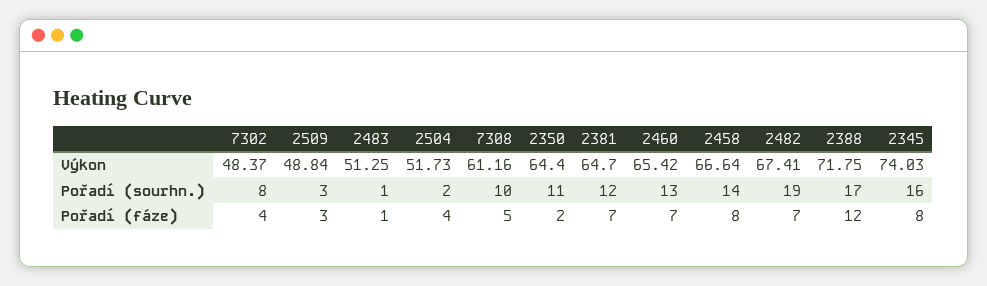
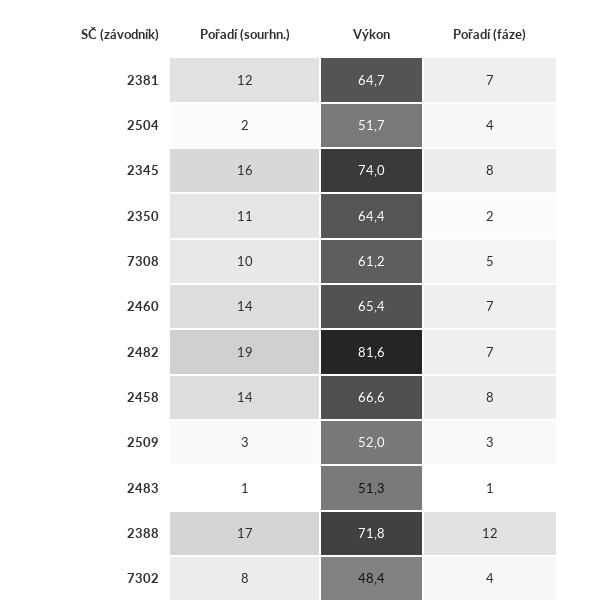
  {
    "7302": {
      "Výkon": 48.37,
      "Pořadí (sourhn.)": 8,
      "Pořadí (fáze)": 4
    },
    "2509": {
-     "Výkon": 48.84,
+     "Výkon": 52,
      "Pořadí (sourhn.)": 3,
      "Pořadí (fáze)": 3
    },
    "2483": {
      "Výkon": 51.25,
      "Pořadí (sourhn.)": 1,
      "Pořadí (fáze)": 1
    },
    "2504": {
      "Výkon": 51.73,
      "Pořadí (sourhn.)": 2,
      "Pořadí (fáze)": 4
    },
    "7308": {
      "Výkon": 61.16,
      "Pořadí (sourhn.)": 10,
      "Pořadí (fáze)": 5
    },
    "2350": {
      "Výkon": 64.4,
      "Pořadí (sourhn.)": 11,
      "Pořadí (fáze)": 2
    },
    "2381": {
      "Výkon": 64.7,
      "Pořadí (sourhn.)": 12,
      "Pořadí (fáze)": 7
    },
    "2460": {
      "Výkon": 65.42,
-     "Pořadí (sourhn.)": 13,
+     "Pořadí (sourhn.)": 14,
      "Pořadí (fáze)": 7
    },
    "2458": {
      "Výkon": 66.64,
      "Pořadí (sourhn.)": 14,
      "Pořadí (fáze)": 8
    },
    "2482": {
-     "Výkon": 67.41,
+     "Výkon": 81.6,
      "Pořadí (sourhn.)": 19,
      "Pořadí (fáze)": 7
    },
    "2388": {
      "Výkon": 71.75,
      "Pořadí (sourhn.)": 17,
      "Pořadí (fáze)": 12
    },
    "2345": {
      "Výkon": 74.03,
      "Pořadí (sourhn.)": 16,
      "Pořadí (fáze)": 8
    }
  }

